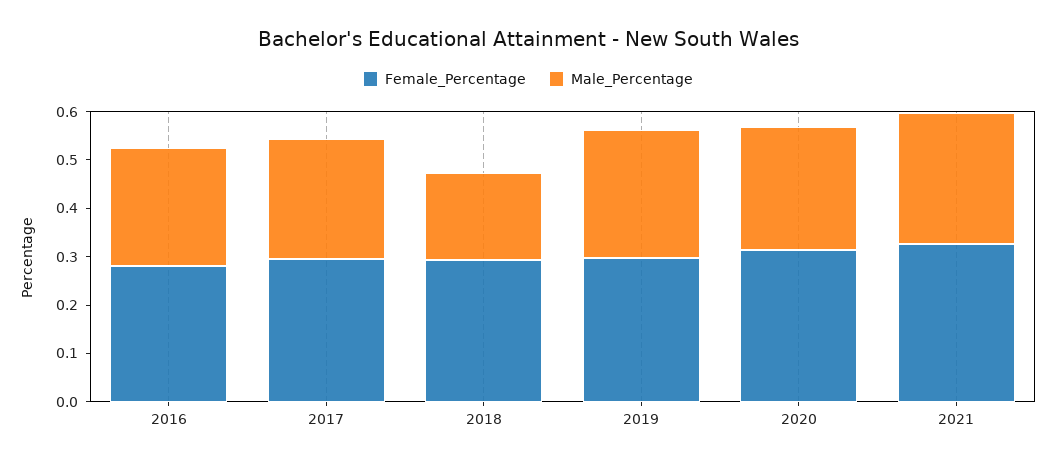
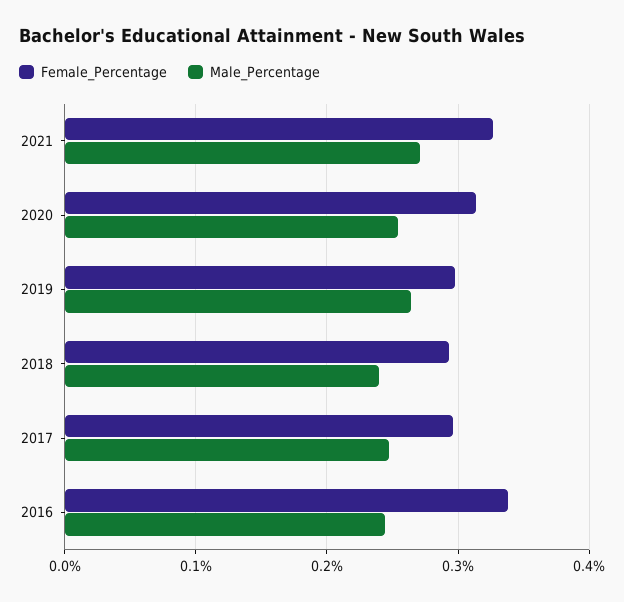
  {
    "Female_Percentage": {
-     "2016": 0.28,
+     "2016": 0.34,
      "2017": 0.3,
      "2018": 0.29,
      "2019": 0.3,
      "2020": 0.31,
      "2021": 0.33
    },
    "Male_Percentage": {
      "2016": 0.24,
      "2017": 0.25,
-     "2018": 0.18,
+     "2018": 0.24,
      "2019": 0.26,
      "2020": 0.25,
      "2021": 0.27
    }
  }

